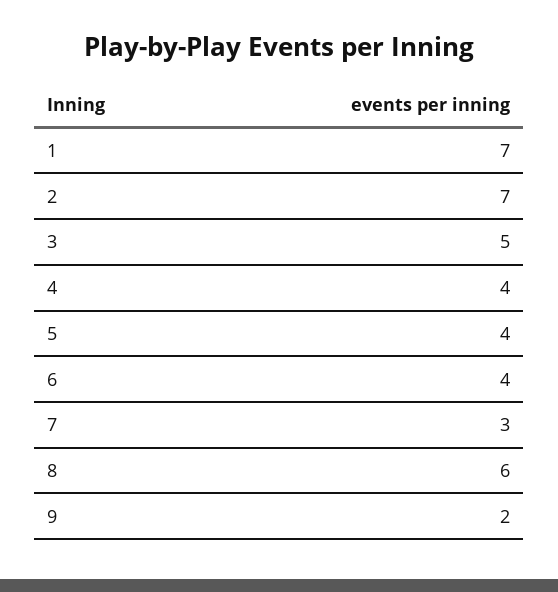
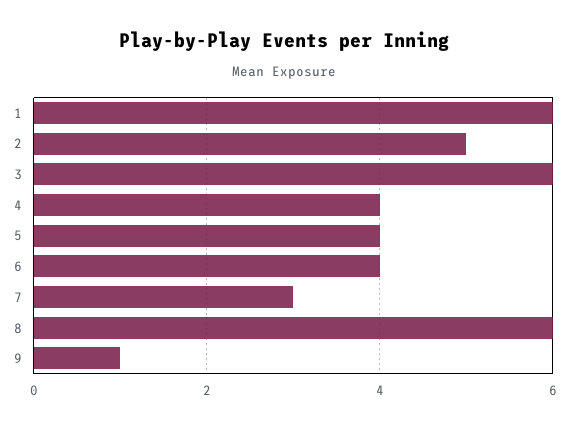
  {
-   "1": 7,
+   "1": 6,
-   "2": 7,
+   "2": 5,
-   "3": 5,
+   "3": 6,
    "4": 4,
    "5": 4,
    "6": 4,
    "7": 3,
    "8": 6,
-   "9": 2
+   "9": 1
  }

